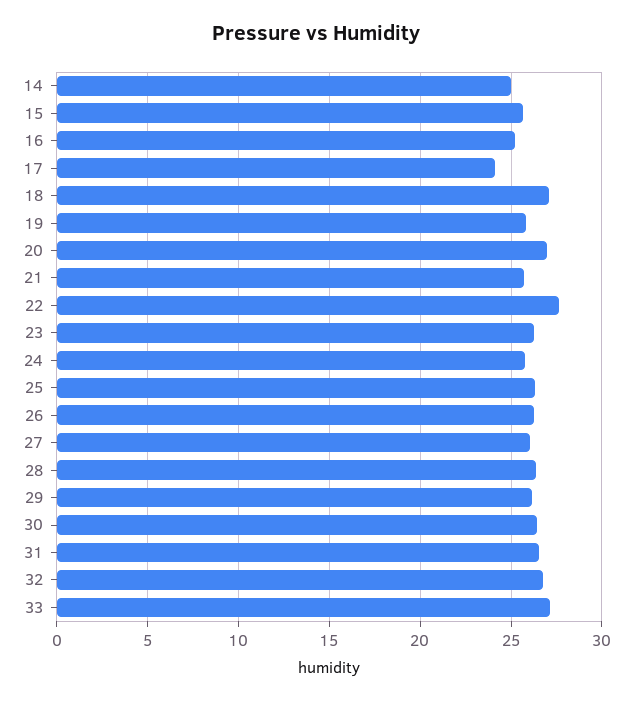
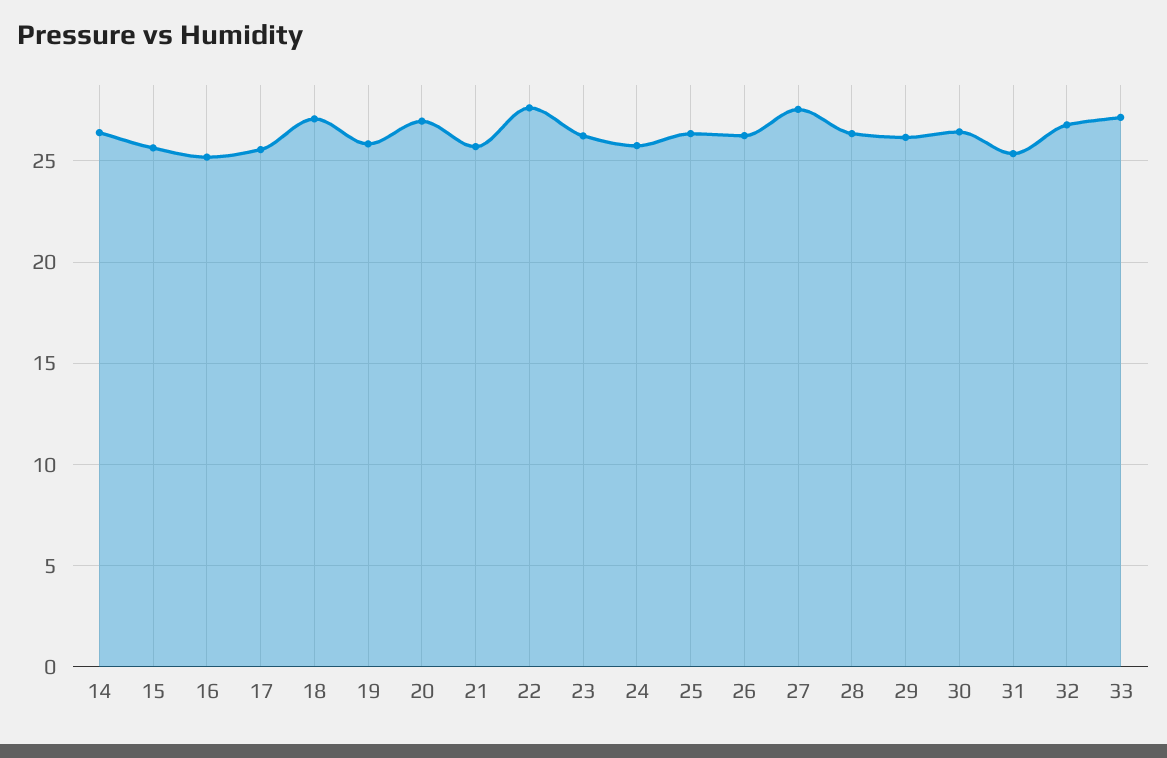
  {
-   "14": 25,
+   "14": 26.5,
    "15": 25.5,
    "16": 25,
-   "17": 24,
+   "17": 25.5,
    "18": 27,
    "19": 26,
    "20": 27,
    "21": 25.5,
    "22": 27.5,
    "23": 26,
    "24": 26,
    "25": 26.5,
    "26": 26.5,
-   "27": 26,
+   "27": 27.5,
    "28": 26.5,
    "29": 26,
    "30": 26.5,
-   "31": 26.5,
+   "31": 25.5,
    "32": 27,
    "33": 27
  }

